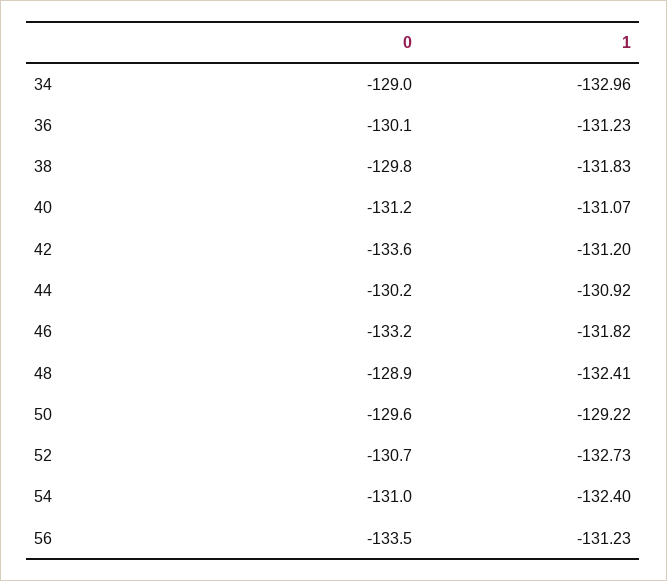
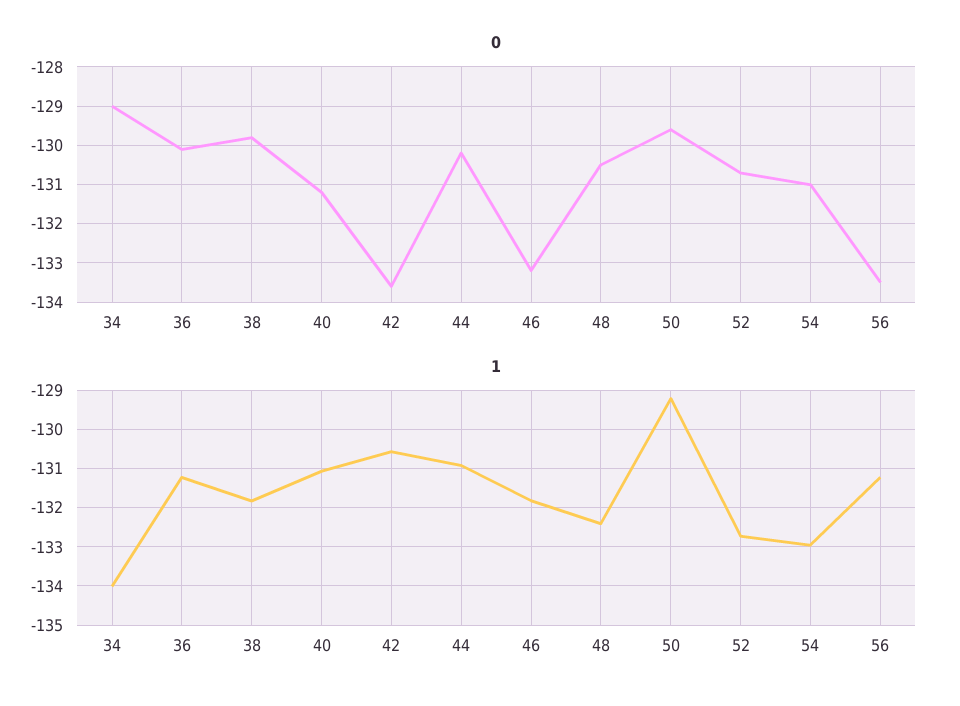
  {
    "0": {
      "34": -129,
      "36": -130.1,
      "38": -129.8,
      "40": -131.2,
      "42": -133.6,
      "44": -130.2,
      "46": -133.2,
-     "48": -128.9,
+     "48": -130.5,
      "50": -129.6,
      "52": -130.7,
      "54": -131,
      "56": -133.5
    },
    "1": {
-     "34": -132.96,
+     "34": -134,
      "36": -131.23,
      "38": -131.83,
      "40": -131.07,
-     "42": -131.2,
+     "42": -130.6,
      "44": -130.92,
      "46": -131.82,
      "48": -132.41,
      "50": -129.22,
      "52": -132.73,
-     "54": -132.4,
+     "54": -133,
      "56": -131.23
    }
  }

